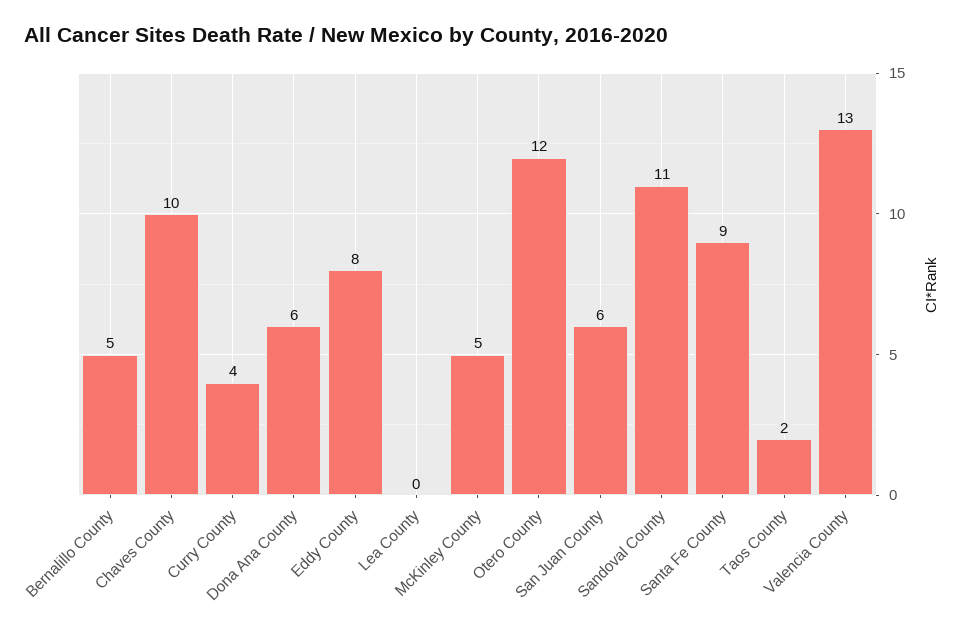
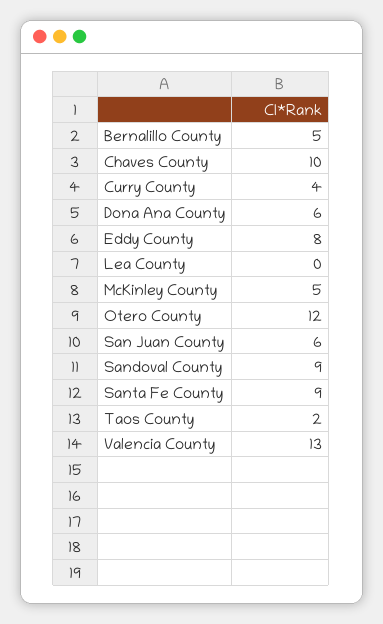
  {
    "Bernalillo County": 5,
    "Chaves County": 10,
    "Curry County": 4,
    "Dona Ana County": 6,
    "Eddy County": 8,
    "Lea County": 0,
    "McKinley County": 5,
    "Otero County": 12,
    "San Juan County": 6,
-   "Sandoval County": 11,
+   "Sandoval County": 9,
    "Santa Fe County": 9,
    "Taos County": 2,
    "Valencia County": 13
  }

